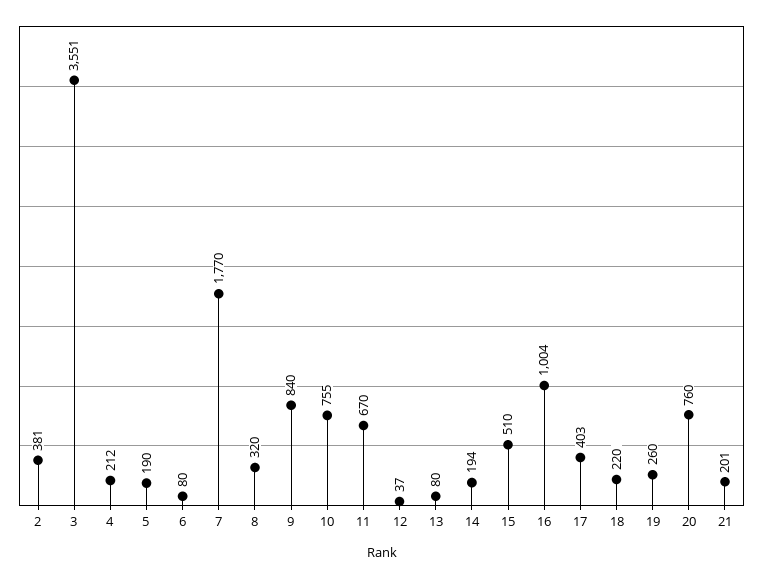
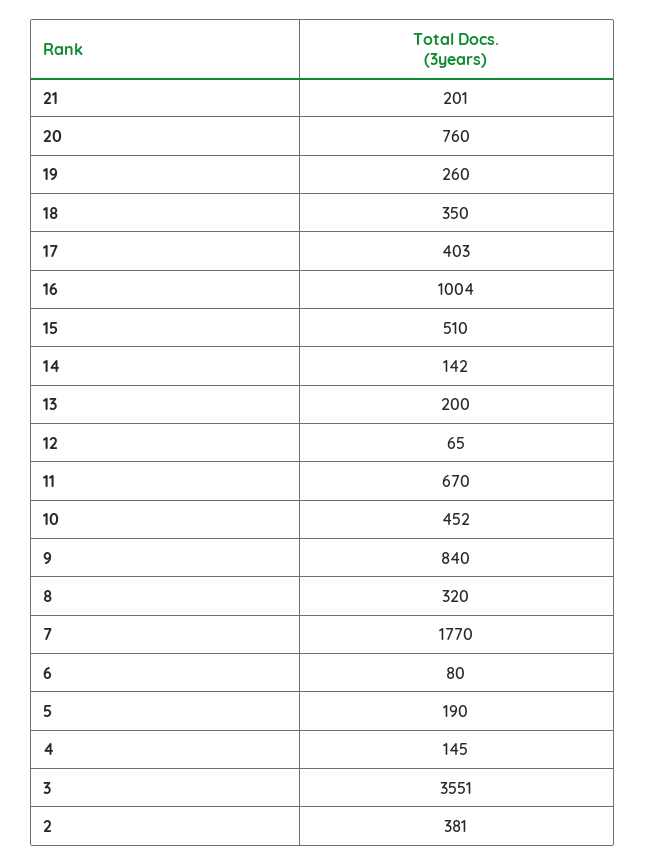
  {
    "2": 381,
    "3": 3551,
-   "4": 212,
+   "4": 145,
    "5": 190,
    "6": 80,
    "7": 1770,
    "8": 320,
    "9": 840,
-   "10": 755,
+   "10": 452,
    "11": 670,
-   "12": 37,
+   "12": 65,
-   "13": 80,
+   "13": 200,
-   "14": 194,
+   "14": 142,
    "15": 510,
    "16": 1004,
    "17": 403,
-   "18": 220,
+   "18": 350,
    "19": 260,
    "20": 760,
    "21": 201
  }

